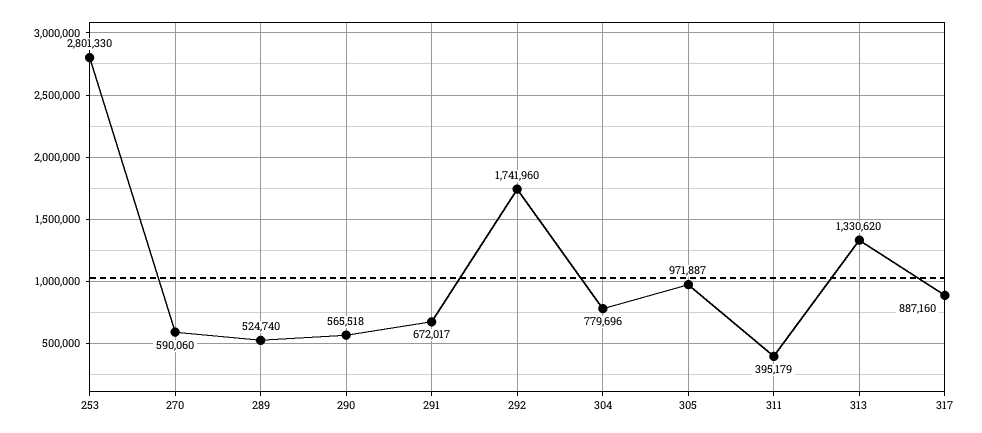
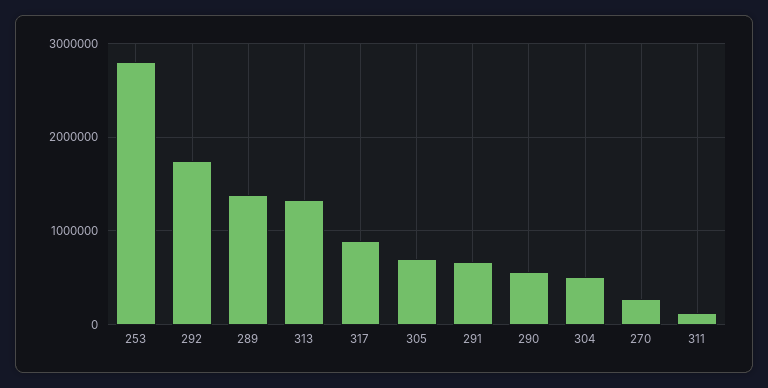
  {
    "253": 2801330,
-   "270": 590060,
+   "270": 300000,
-   "289": 524740,
+   "289": 1400000,
    "290": 565518,
    "291": 672017,
    "292": 1741960,
-   "304": 779696,
+   "304": 500000,
-   "305": 971887,
+   "305": 700000,
-   "311": 395179,
+   "311": 100000,
    "313": 1330620,
    "317": 887160
  }

